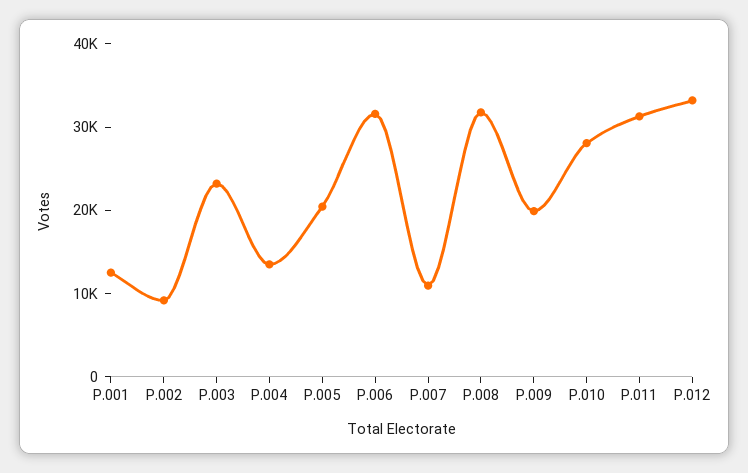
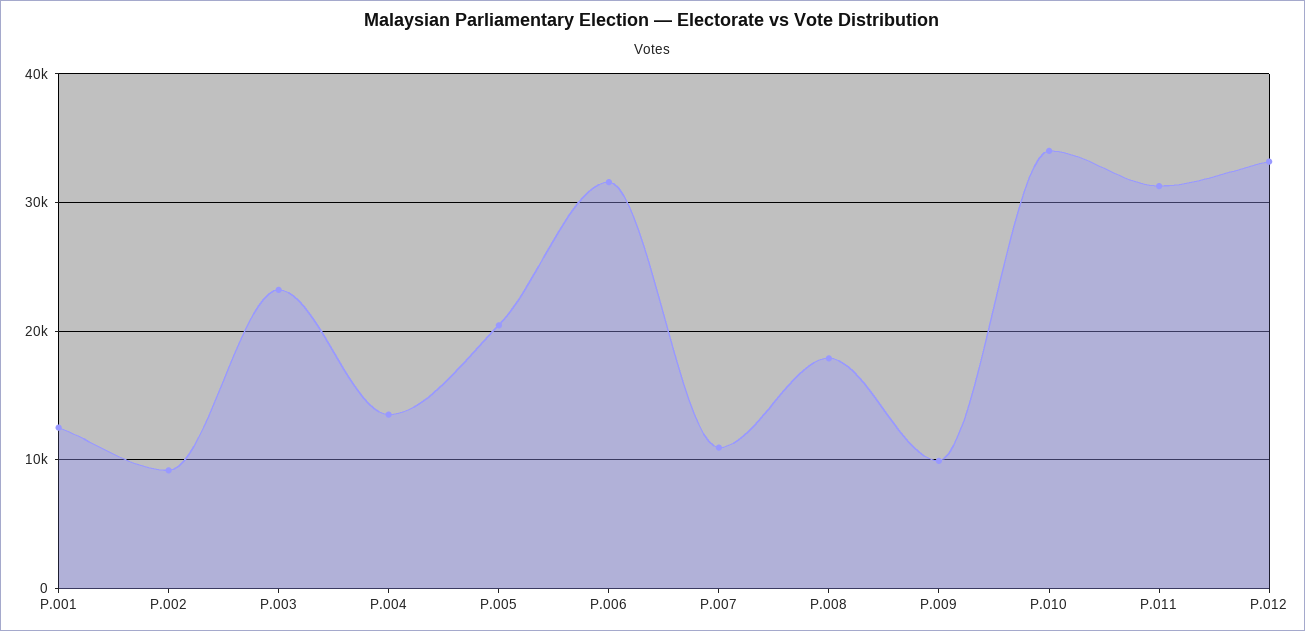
  {
    "P.001": 13000,
    "P.002": 9000,
    "P.003": 23000,
    "P.004": 14000,
    "P.005": 20000,
    "P.006": 32000,
    "P.007": 11000,
-   "P.008": 32000,
+   "P.008": 18000,
-   "P.009": 20000,
+   "P.009": 10000,
-   "P.010": 28000,
+   "P.010": 34000,
    "P.011": 31000,
    "P.012": 33000
  }

